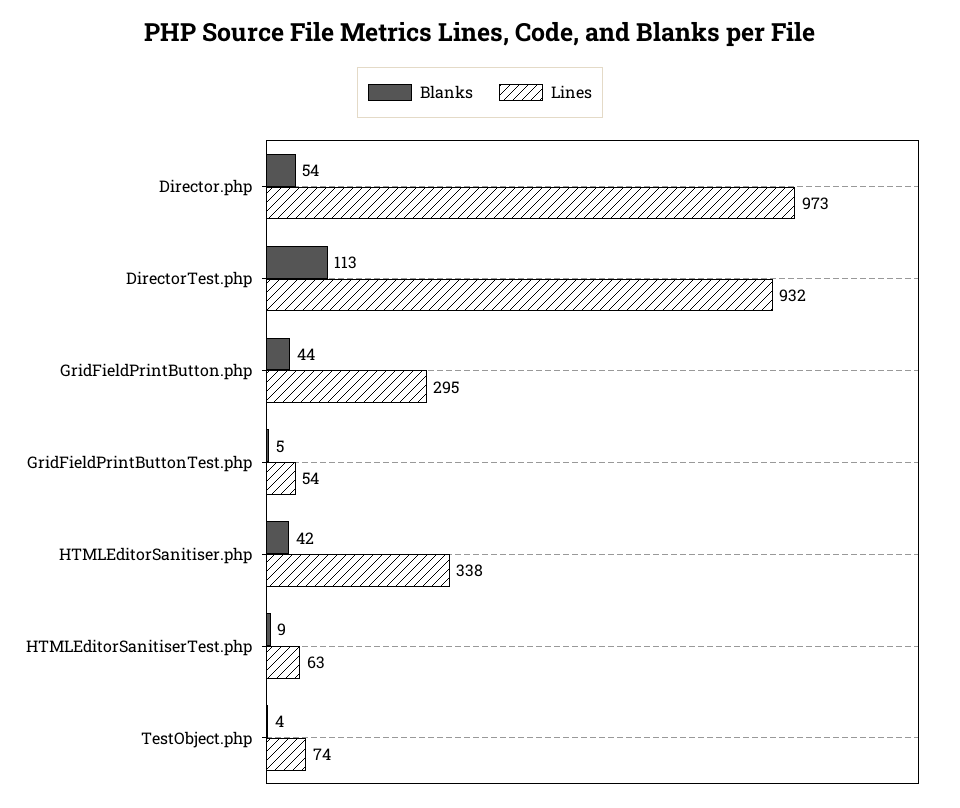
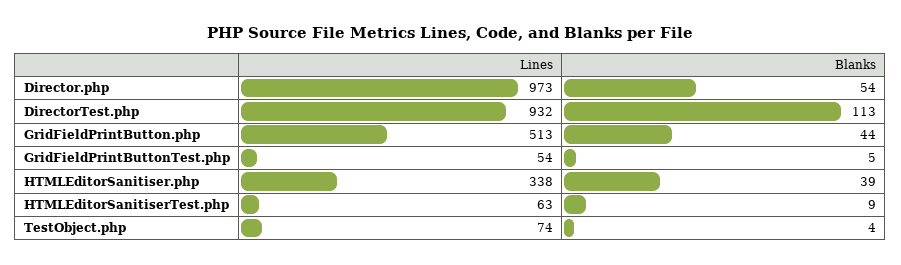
  {
    "Blanks": {
      "Director.php": 54,
      "DirectorTest.php": 113,
      "GridFieldPrintButton.php": 44,
      "GridFieldPrintButtonTest.php": 5,
-     "HTMLEditorSanitiser.php": 42,
+     "HTMLEditorSanitiser.php": 39,
      "HTMLEditorSanitiserTest.php": 9,
      "TestObject.php": 4
    },
    "Lines": {
      "Director.php": 973,
      "DirectorTest.php": 932,
-     "GridFieldPrintButton.php": 295,
+     "GridFieldPrintButton.php": 513,
      "GridFieldPrintButtonTest.php": 54,
      "HTMLEditorSanitiser.php": 338,
      "HTMLEditorSanitiserTest.php": 63,
      "TestObject.php": 74
    }
  }

